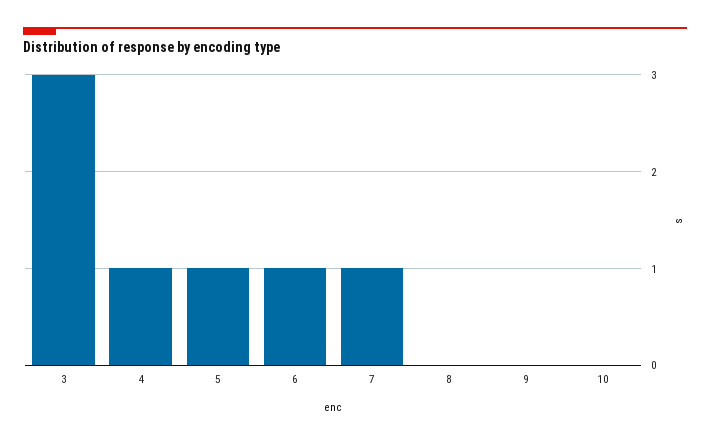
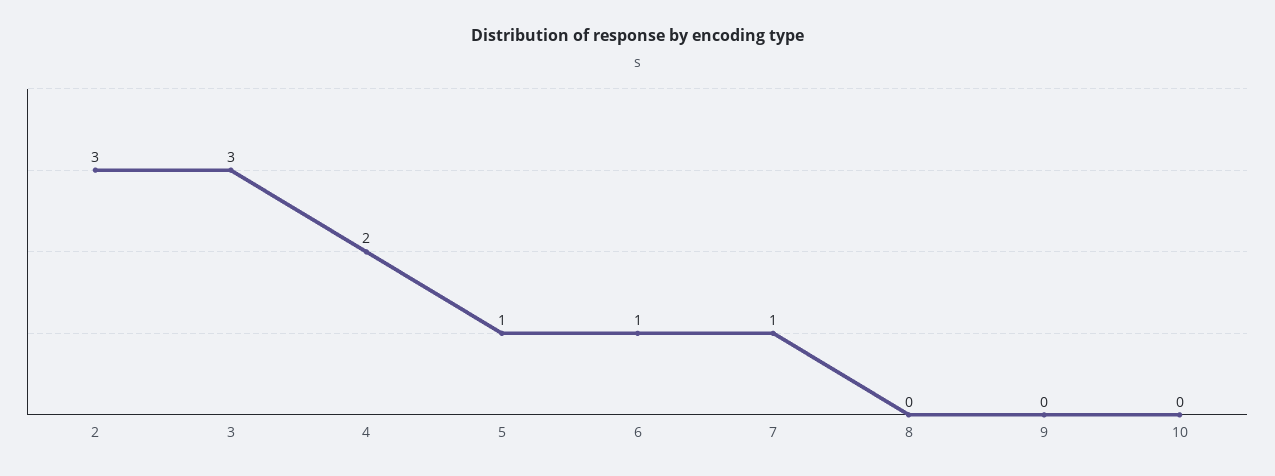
  {
    "3": 3,
-   "4": 1,
+   "4": 2,
    "5": 1,
    "6": 1,
    "7": 1,
    "8": 0,
    "9": 0,
-   "10": 0
+   "10": 0,
+   "2": 3
  }

